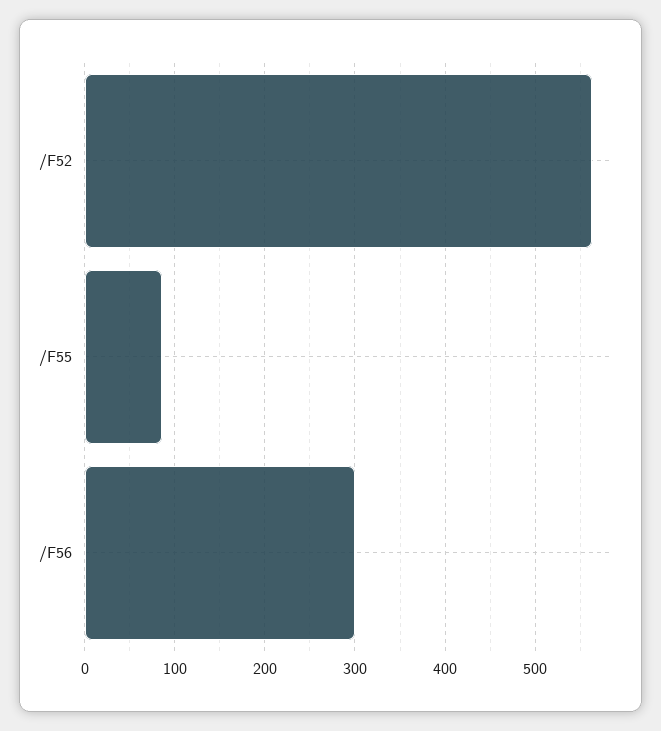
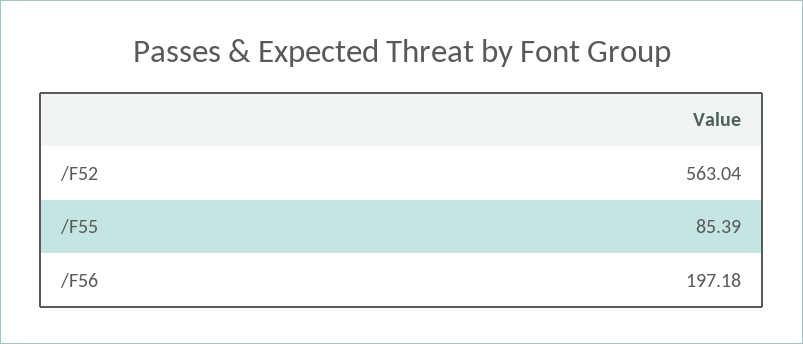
  {
    "/F52": 563.04,
    "/F55": 85.39,
-   "/F56": 300
+   "/F56": 197.18
  }

